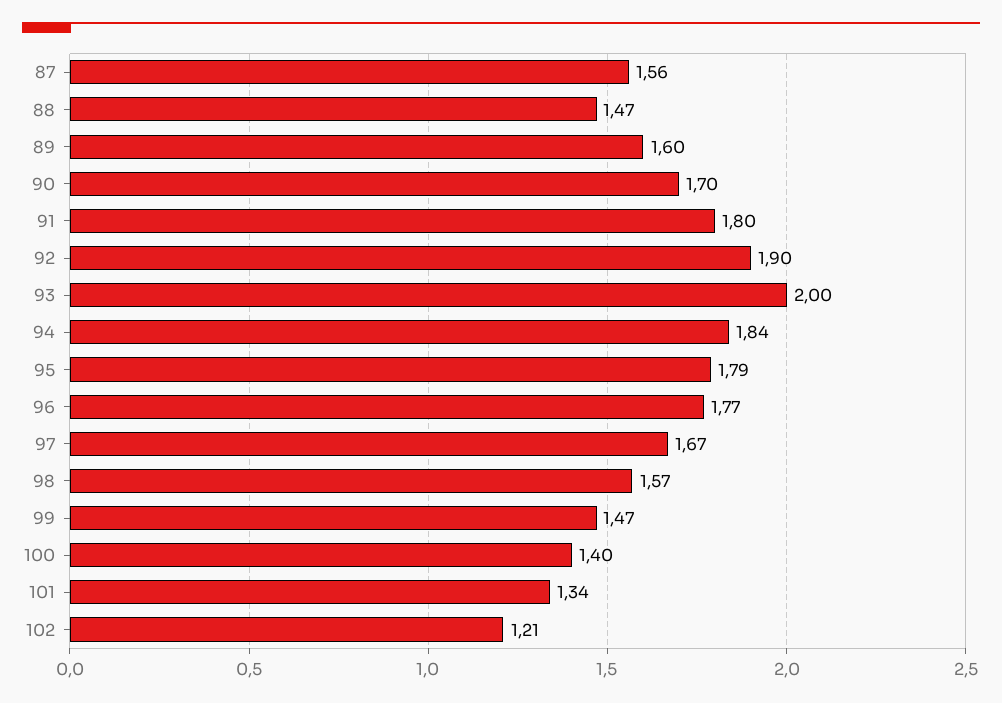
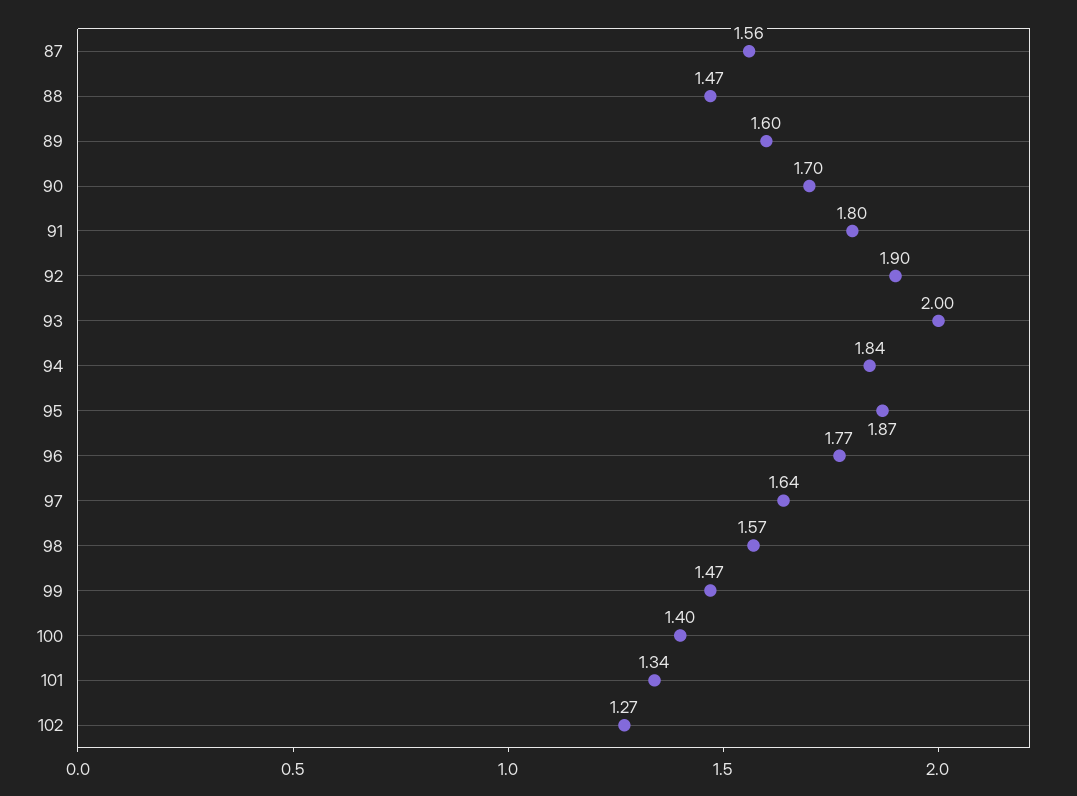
  {
    "87": 1.56,
    "88": 1.47,
    "89": 1.6,
    "90": 1.7,
    "91": 1.8,
    "92": 1.9,
    "93": 2,
    "94": 1.84,
-   "95": 1.79,
+   "95": 1.87,
    "96": 1.77,
-   "97": 1.67,
+   "97": 1.64,
    "98": 1.57,
    "99": 1.47,
    "100": 1.4,
    "101": 1.34,
-   "102": 1.21
+   "102": 1.27
  }

